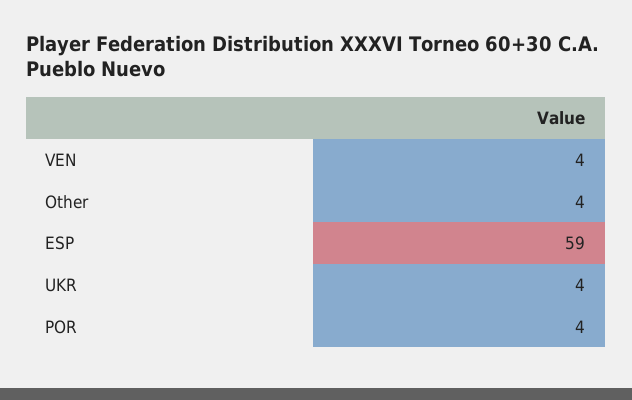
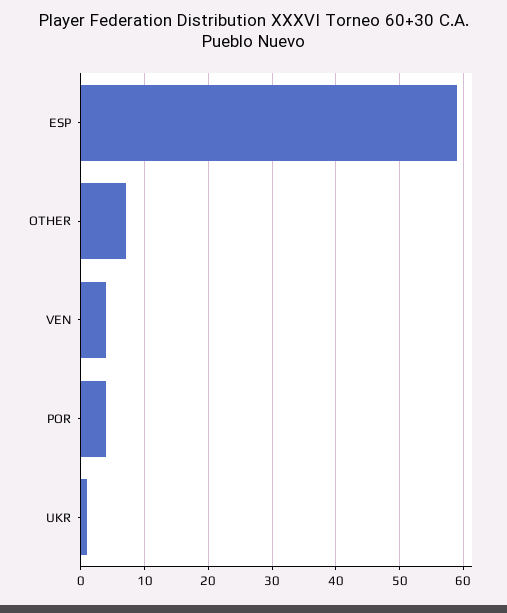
  {
    "VEN": 4,
-   "Other": 4,
+   "Other": 7,
    "ESP": 59,
-   "UKR": 4,
+   "UKR": 1,
    "POR": 4
  }

